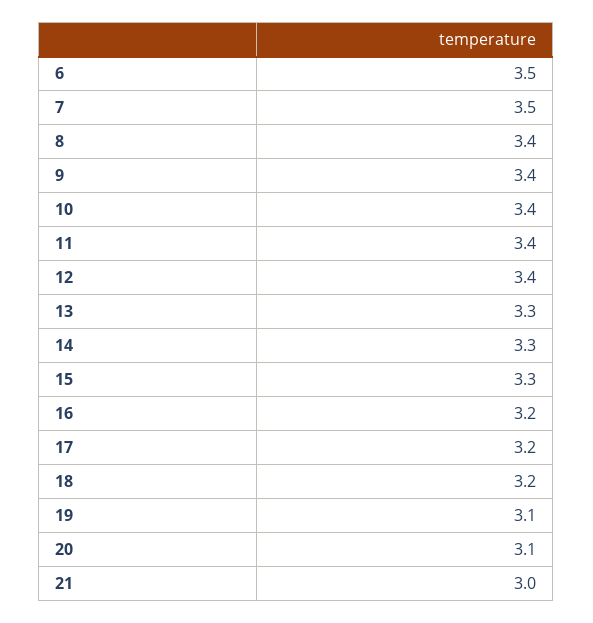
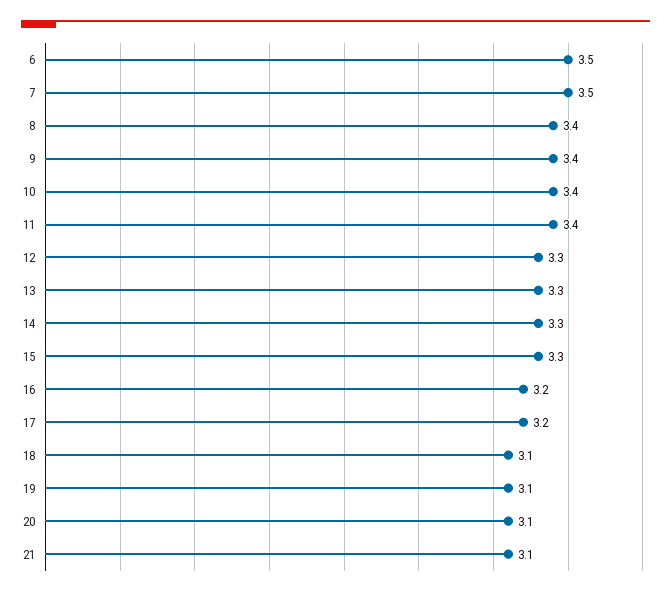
  {
    "6": 3.5,
    "7": 3.5,
    "8": 3.4,
    "9": 3.4,
    "10": 3.4,
    "11": 3.4,
-   "12": 3.4,
+   "12": 3.3,
    "13": 3.3,
    "14": 3.3,
    "15": 3.3,
    "16": 3.2,
    "17": 3.2,
-   "18": 3.2,
+   "18": 3.1,
    "19": 3.1,
    "20": 3.1,
-   "21": 3
+   "21": 3.1
  }

